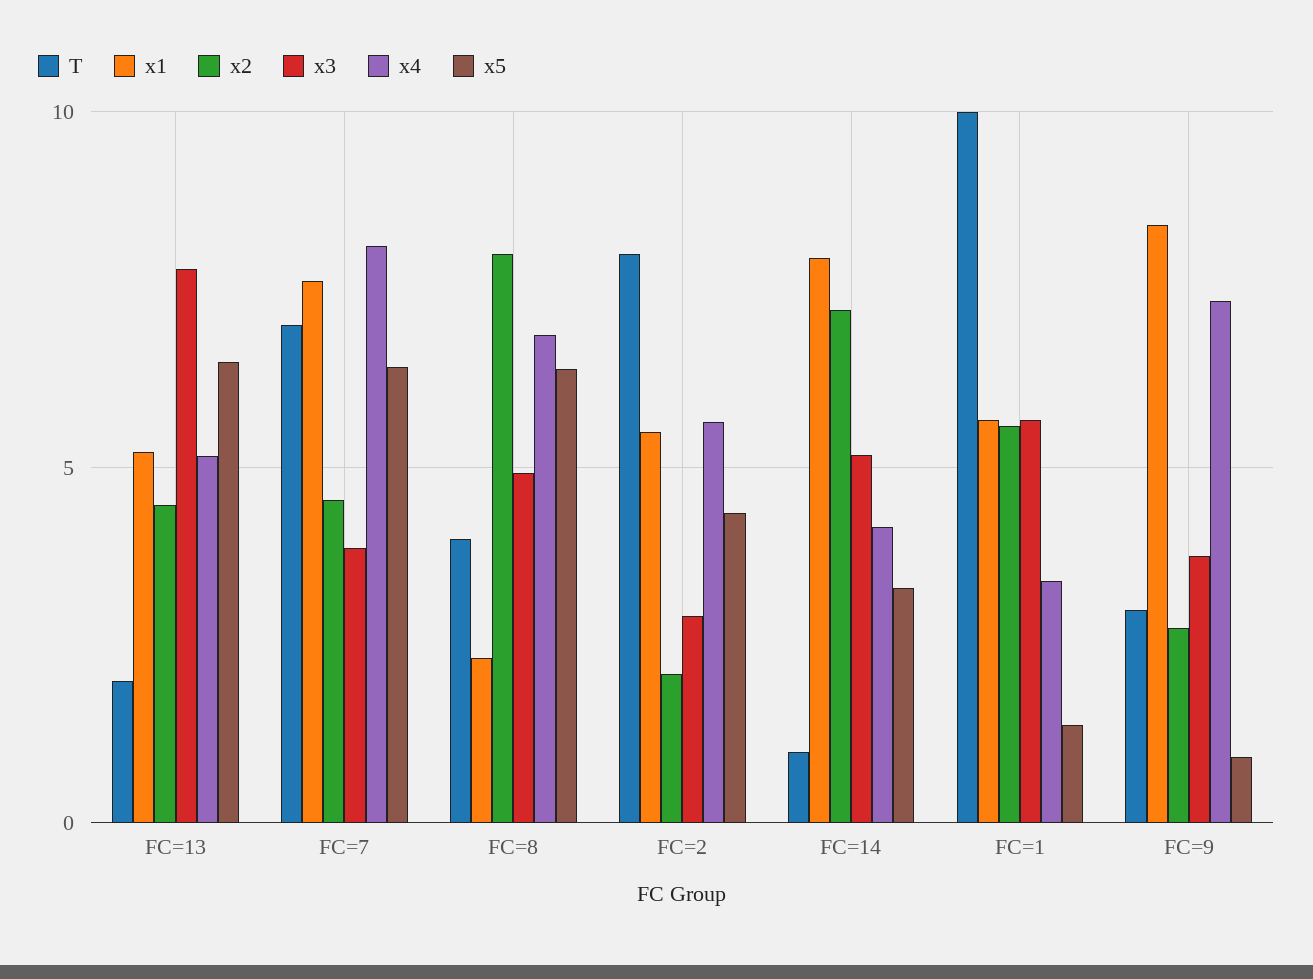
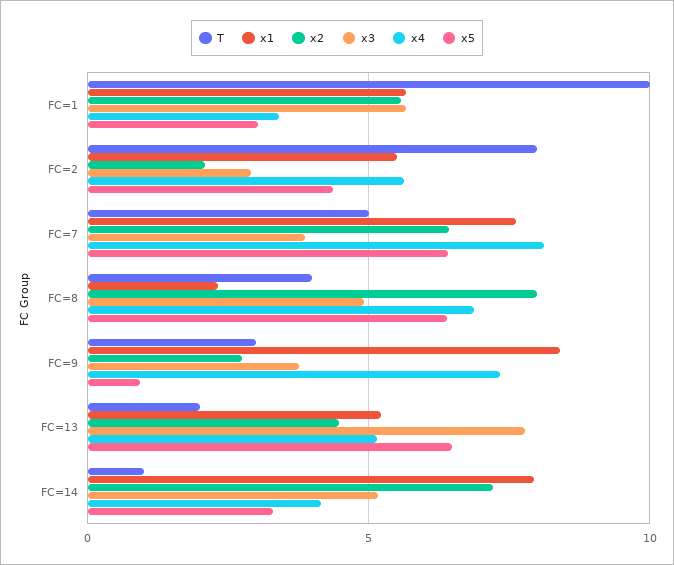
  {
    "T": {
      "FC=13": 2,
-     "FC=7": 7,
+     "FC=7": 5,
      "FC=8": 4,
      "FC=2": 8,
      "FC=14": 1,
      "FC=1": 10,
      "FC=9": 3
    },
    "x1": {
      "FC=13": 5,
      "FC=7": 7.5,
      "FC=8": 2.5,
      "FC=2": 5.5,
      "FC=14": 8,
      "FC=1": 5.5,
      "FC=9": 8.5
    },
    "x2": {
      "FC=13": 4.5,
-     "FC=7": 4.5,
+     "FC=7": 6.5,
      "FC=8": 8,
      "FC=2": 2,
      "FC=14": 7,
      "FC=1": 5.5,
      "FC=9": 2.5
    },
    "x3": {
      "FC=13": 8,
      "FC=7": 4,
      "FC=8": 5,
      "FC=2": 3,
      "FC=14": 5,
      "FC=1": 5.5,
      "FC=9": 4
    },
    "x4": {
      "FC=13": 5,
      "FC=7": 8,
      "FC=8": 7,
      "FC=2": 5.5,
      "FC=14": 4,
      "FC=1": 3.5,
      "FC=9": 7.5
    },
    "x5": {
      "FC=13": 6.5,
      "FC=7": 6.5,
      "FC=8": 6.5,
      "FC=2": 4.5,
      "FC=14": 3.5,
-     "FC=1": 1.5,
+     "FC=1": 3,
      "FC=9": 1
    }
  }

